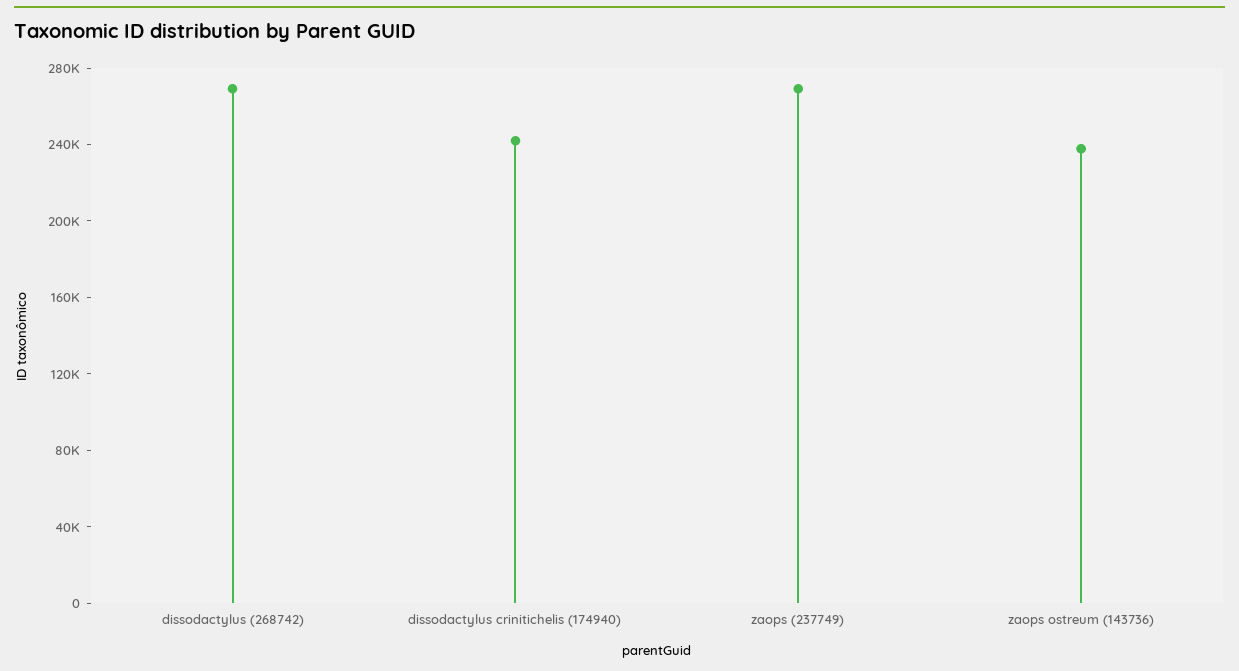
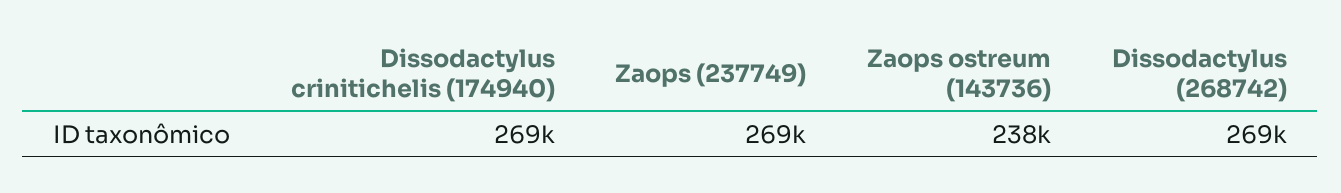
  {
    "dissodactylus (268742)": 269000,
-   "dissodactylus crinitichelis (174940)": 240000,
+   "dissodactylus crinitichelis (174940)": 269000,
    "zaops (237749)": 269000,
    "zaops ostreum (143736)": 238000
  }

